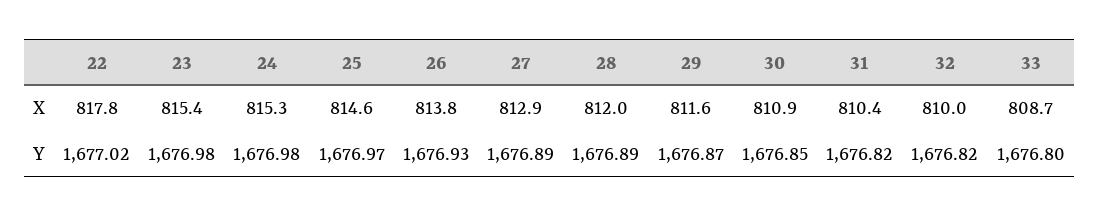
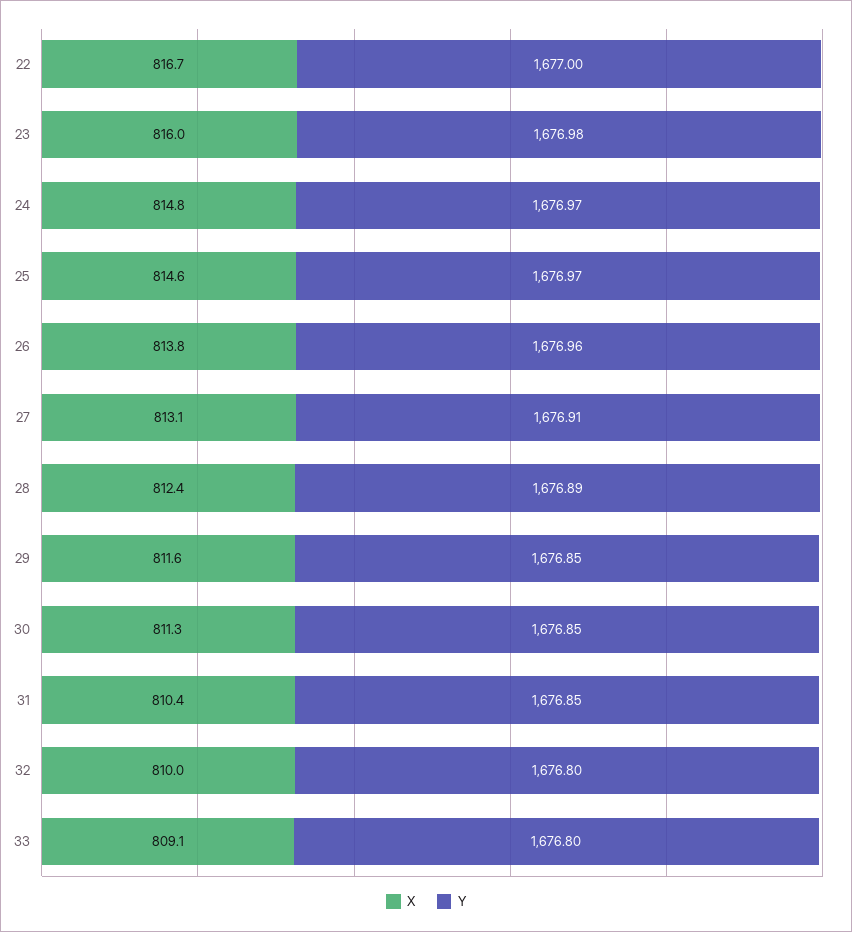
  {
    "X": {
-     "22": 817.8,
+     "22": 816.7,
-     "23": 815.4,
+     "23": 816,
-     "24": 815.3,
+     "24": 814.8,
      "25": 814.6,
      "26": 813.8,
-     "27": 812.9,
+     "27": 813.1,
-     "28": 812,
+     "28": 812.4,
      "29": 811.6,
-     "30": 810.9,
+     "30": 811.3,
      "31": 810.4,
      "32": 810,
-     "33": 808.7
+     "33": 809.1
    },
    "Y": {
-     "22": 1677.02,
+     "22": 1677,
      "23": 1676.98,
-     "24": 1676.98,
+     "24": 1676.97,
      "25": 1676.97,
-     "26": 1676.93,
+     "26": 1676.96,
-     "27": 1676.89,
+     "27": 1676.91,
      "28": 1676.89,
-     "29": 1676.87,
+     "29": 1676.85,
      "30": 1676.85,
-     "31": 1676.82,
+     "31": 1676.85,
-     "32": 1676.82,
+     "32": 1676.8,
      "33": 1676.8
    }
  }

